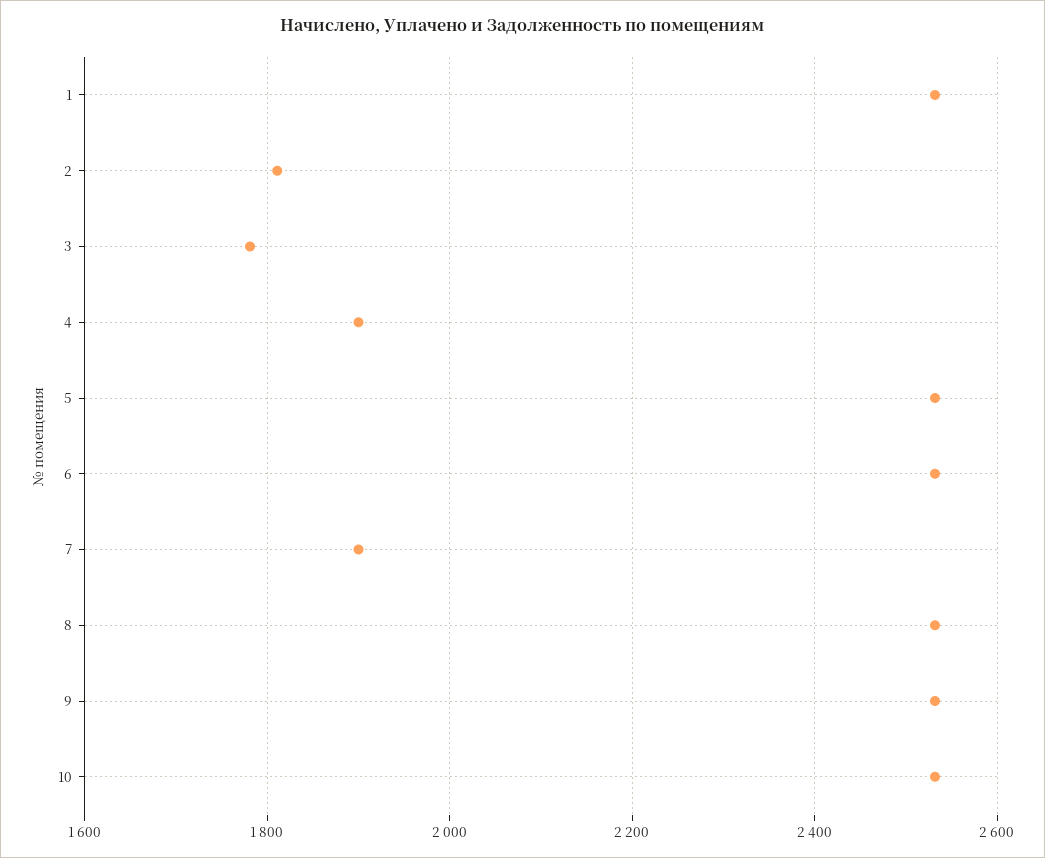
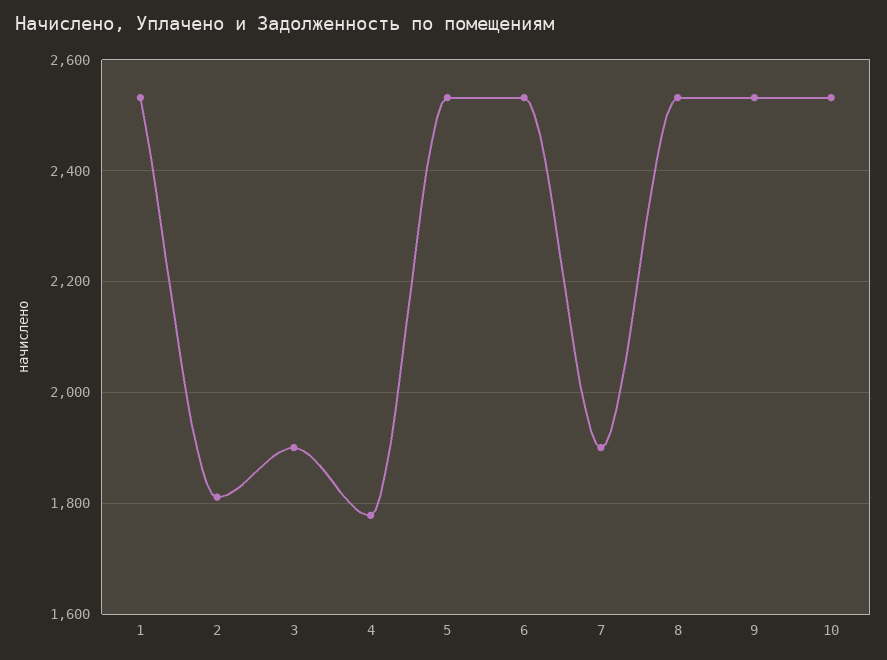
  {
    "1": 2540,
    "2": 1820,
-   "3": 1780,
+   "3": 1900,
-   "4": 1900,
+   "4": 1780,
    "5": 2540,
    "6": 2540,
    "7": 1900,
    "8": 2540,
    "9": 2540,
    "10": 2540
  }

